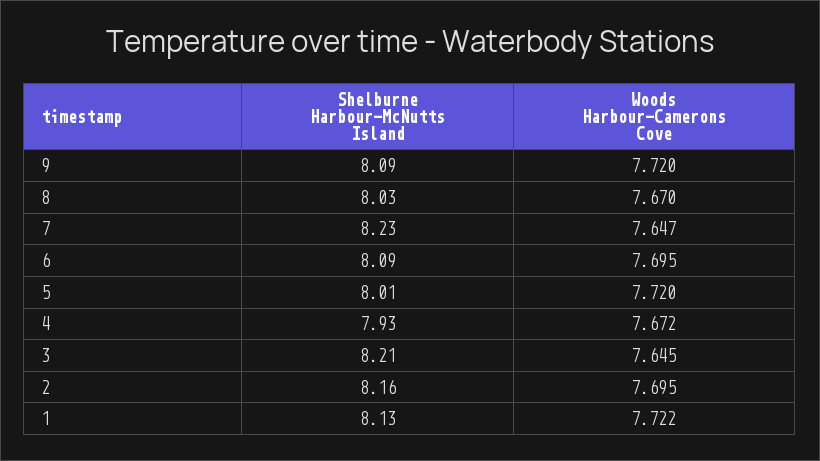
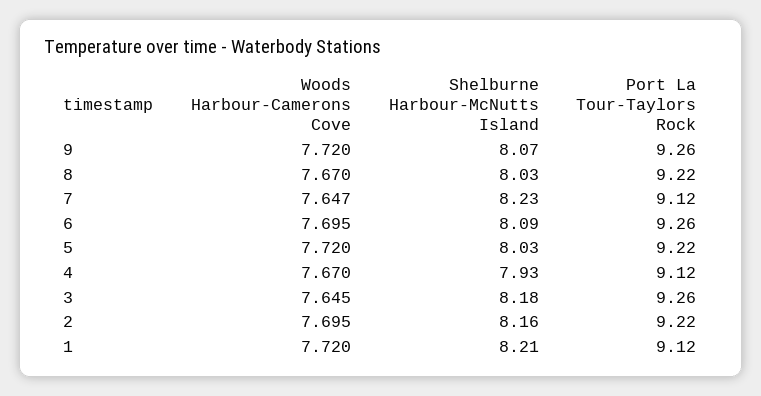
  {
    "Shelburne Harbour-McNutts Island": {
-     "9": 8.09,
+     "9": 8.07,
      "8": 8.03,
      "7": 8.23,
      "6": 8.09,
-     "5": 8.01,
+     "5": 8.03,
      "4": 7.93,
-     "3": 8.21,
+     "3": 8.18,
      "2": 8.16,
-     "1": 8.13
+     "1": 8.21
    },
    "Woods Harbour-Camerons Cove": {
      "9": 7.72,
      "8": 7.67,
      "7": 7.647,
      "6": 7.695,
      "5": 7.72,
-     "4": 7.672,
+     "4": 7.67,
      "3": 7.645,
      "2": 7.695,
-     "1": 7.722
+     "1": 7.72
-   }
+   },
+   "Port La Tour-Taylors Rock": {
+     "9": 9.26,
+     "8": 9.22,
+     "7": 9.12,
+     "6": 9.26,
+     "5": 9.22,
+     "4": 9.12,
+     "3": 9.26,
+     "2": 9.22,
+     "1": 9.12
+   }
  }

